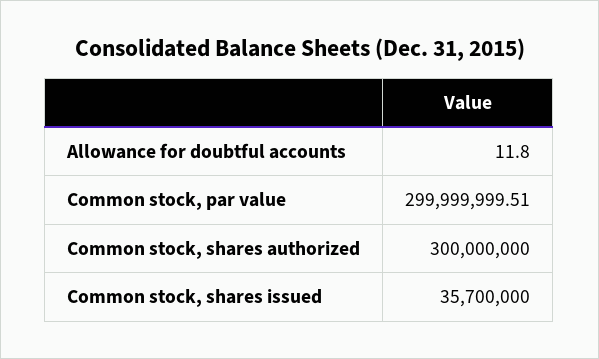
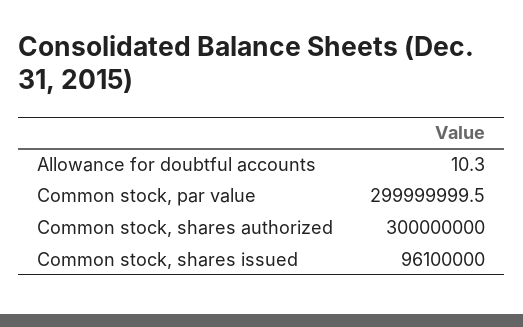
  {
-   "Allowance for doubtful accounts": 11.8,
+   "Allowance for doubtful accounts": 10.3,
    "Common stock, par value": 299999999.51,
    "Common stock, shares authorized": 300000000,
-   "Common stock, shares issued": 35700000
+   "Common stock, shares issued": 96100000
  }

